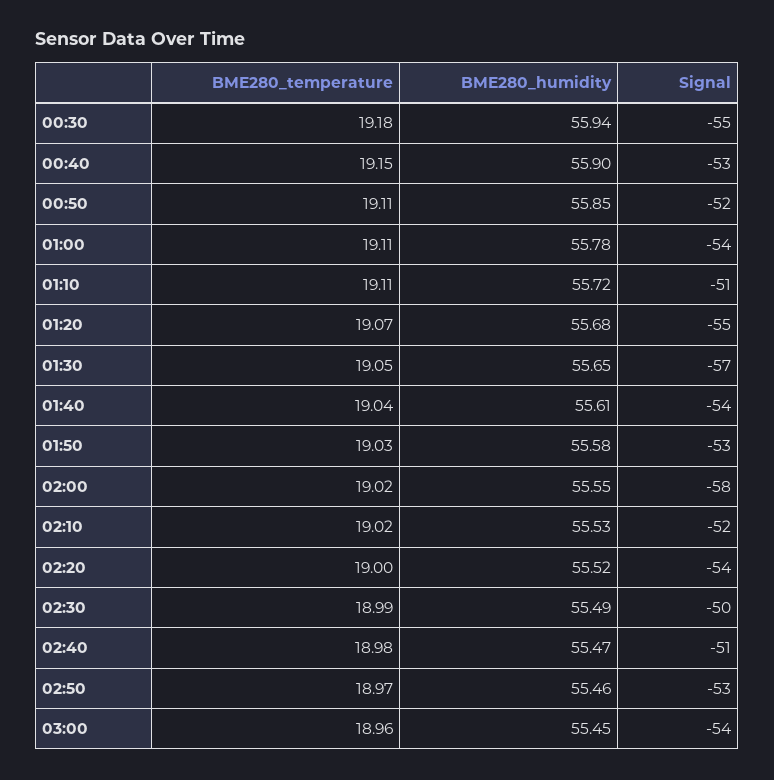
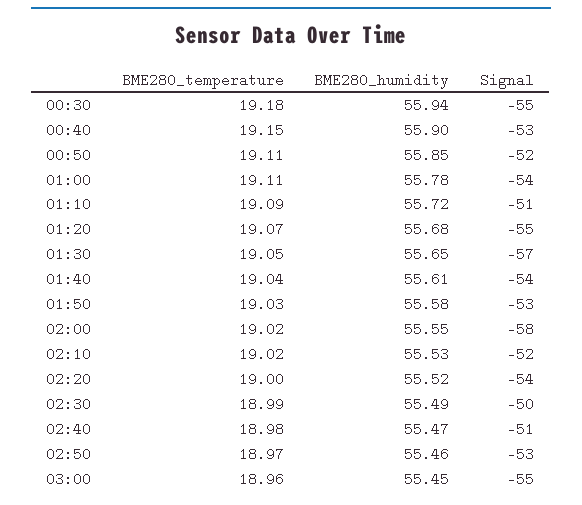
  {
    "BME280_temperature": {
      "00:30": 19.18,
      "00:40": 19.15,
      "00:50": 19.11,
      "01:00": 19.11,
-     "01:10": 19.11,
+     "01:10": 19.09,
      "01:20": 19.07,
      "01:30": 19.05,
      "01:40": 19.04,
      "01:50": 19.03,
      "02:00": 19.02,
      "02:10": 19.02,
      "02:20": 19,
      "02:30": 18.99,
      "02:40": 18.98,
      "02:50": 18.97,
      "03:00": 18.96
    },
    "BME280_humidity": {
      "00:30": 55.94,
      "00:40": 55.9,
      "00:50": 55.85,
      "01:00": 55.78,
      "01:10": 55.72,
      "01:20": 55.68,
      "01:30": 55.65,
      "01:40": 55.61,
      "01:50": 55.58,
      "02:00": 55.55,
      "02:10": 55.53,
      "02:20": 55.52,
      "02:30": 55.49,
      "02:40": 55.47,
      "02:50": 55.46,
      "03:00": 55.45
    },
    "Signal": {
      "00:30": -55,
      "00:40": -53,
      "00:50": -52,
      "01:00": -54,
      "01:10": -51,
      "01:20": -55,
      "01:30": -57,
      "01:40": -54,
      "01:50": -53,
      "02:00": -58,
      "02:10": -52,
      "02:20": -54,
      "02:30": -50,
      "02:40": -51,
      "02:50": -53,
-     "03:00": -54
+     "03:00": -55
    }
  }

